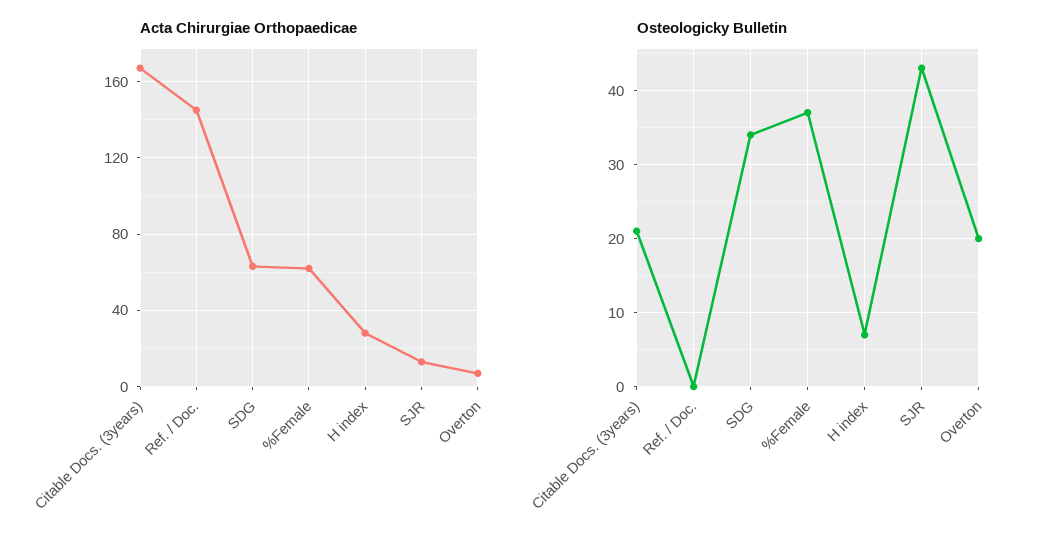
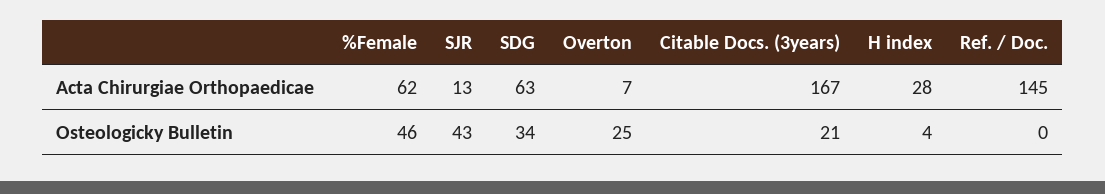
  {
    "Acta Chirurgiae Orthopaedicae": {
      "Citable Docs. (3years)": 167,
      "Ref. / Doc.": 145,
      "SDG": 63,
      "%Female": 62,
      "H index": 28,
      "SJR": 13,
      "Overton": 7
    },
    "Osteologicky Bulletin": {
      "Citable Docs. (3years)": 21,
      "Ref. / Doc.": 0,
      "SDG": 34,
-     "%Female": 37,
+     "%Female": 46,
-     "H index": 7,
+     "H index": 4,
      "SJR": 43,
-     "Overton": 20
+     "Overton": 25
    }
  }

